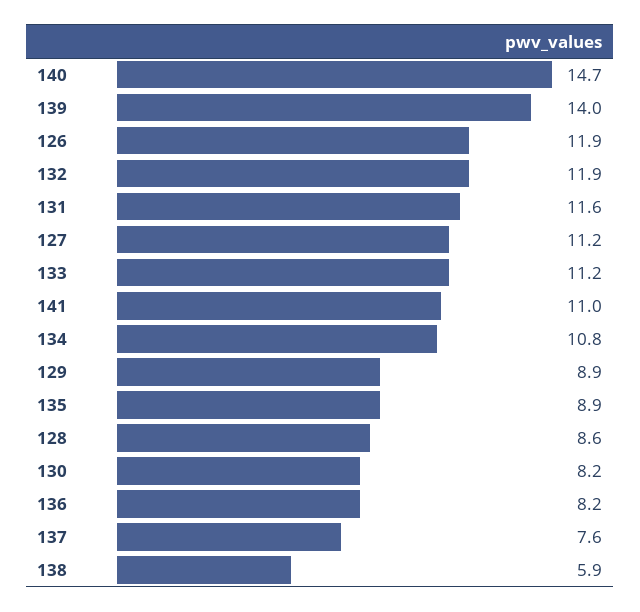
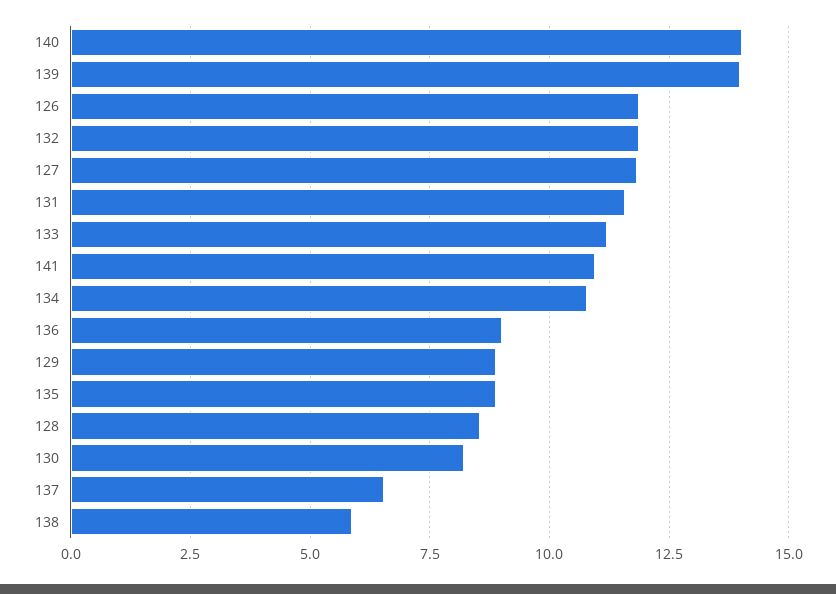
  {
-   "140": 14.7,
+   "140": 14,
    "139": 14,
    "126": 11.9,
    "132": 11.9,
    "131": 11.6,
-   "127": 11.2,
+   "127": 11.75,
    "133": 11.2,
    "141": 11,
    "134": 10.8,
    "129": 8.9,
    "135": 8.9,
    "128": 8.6,
    "130": 8.2,
-   "136": 8.2,
+   "136": 9,
-   "137": 7.6,
+   "137": 6.5,
    "138": 5.9
  }

